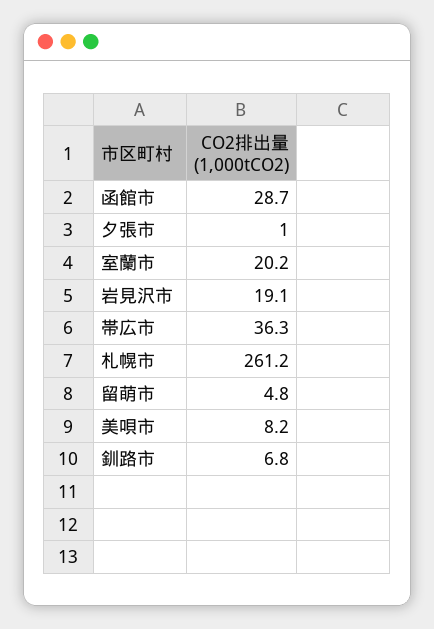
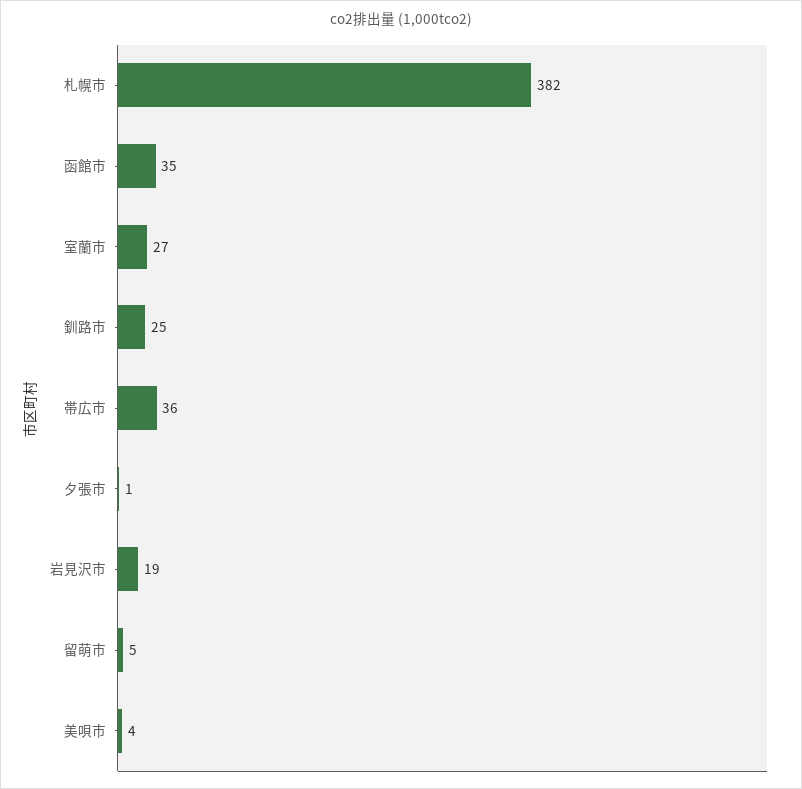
  {
-   "函館市": 28.7,
+   "函館市": 35,
    "夕張市": 1,
-   "室蘭市": 20.2,
+   "室蘭市": 27,
    "岩見沢市": 19.1,
    "帯広市": 36.3,
-   "札幌市": 261.2,
+   "札幌市": 382,
    "留萌市": 4.8,
-   "美唄市": 8.2,
+   "美唄市": 4,
-   "釧路市": 6.8
+   "釧路市": 25
  }

